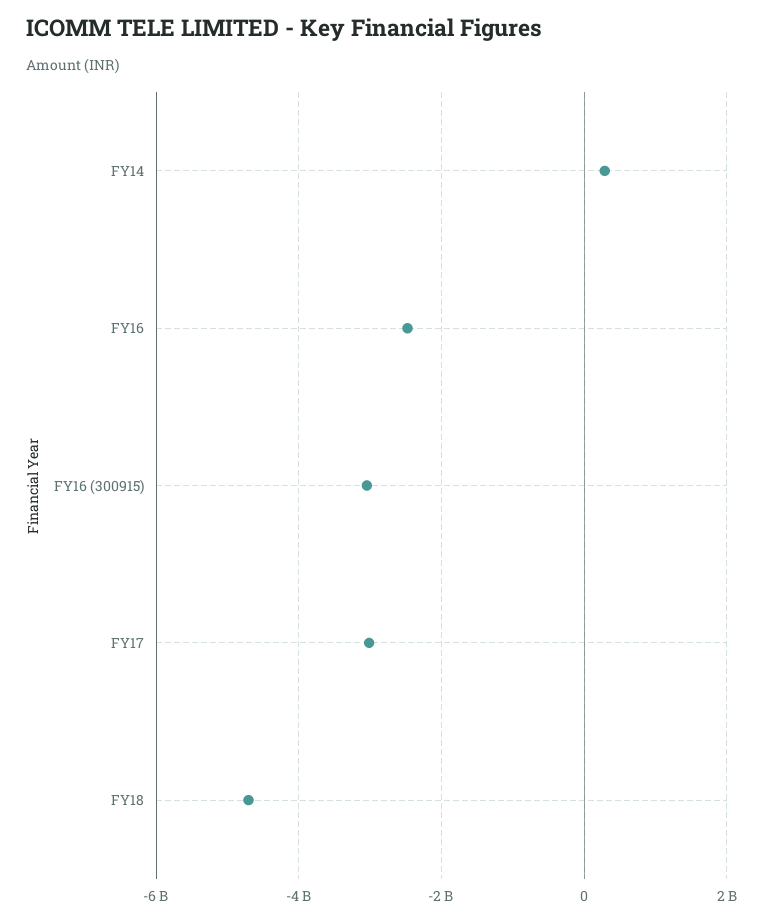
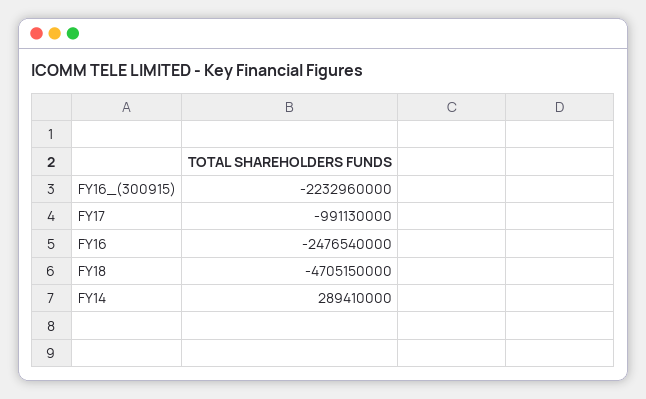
  {
    "FY14": 289410000,
    "FY16": -2476540000,
-   "FY16 (300915)": -3000000000,
+   "FY16 (300915)": -2232960000,
-   "FY17": -3000000000,
+   "FY17": -991130000,
    "FY18": -4705150000
  }

